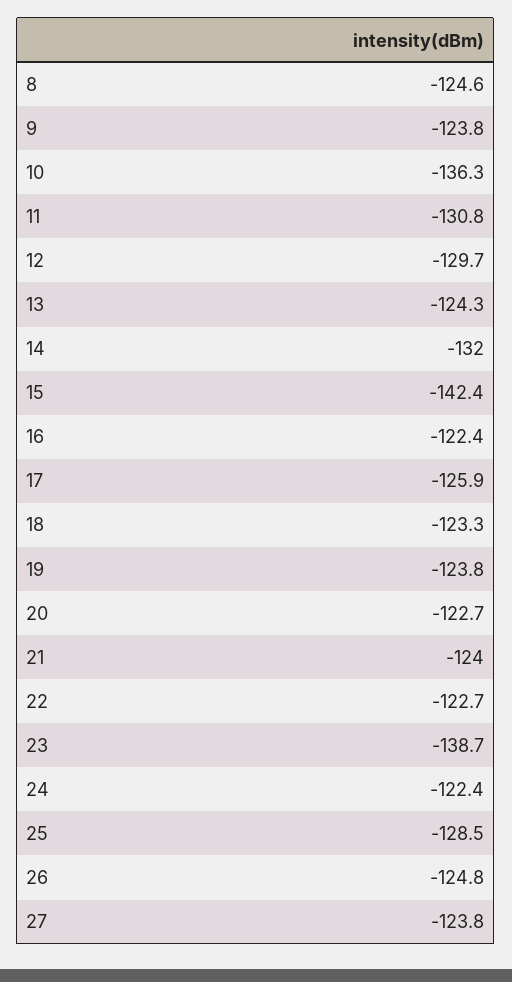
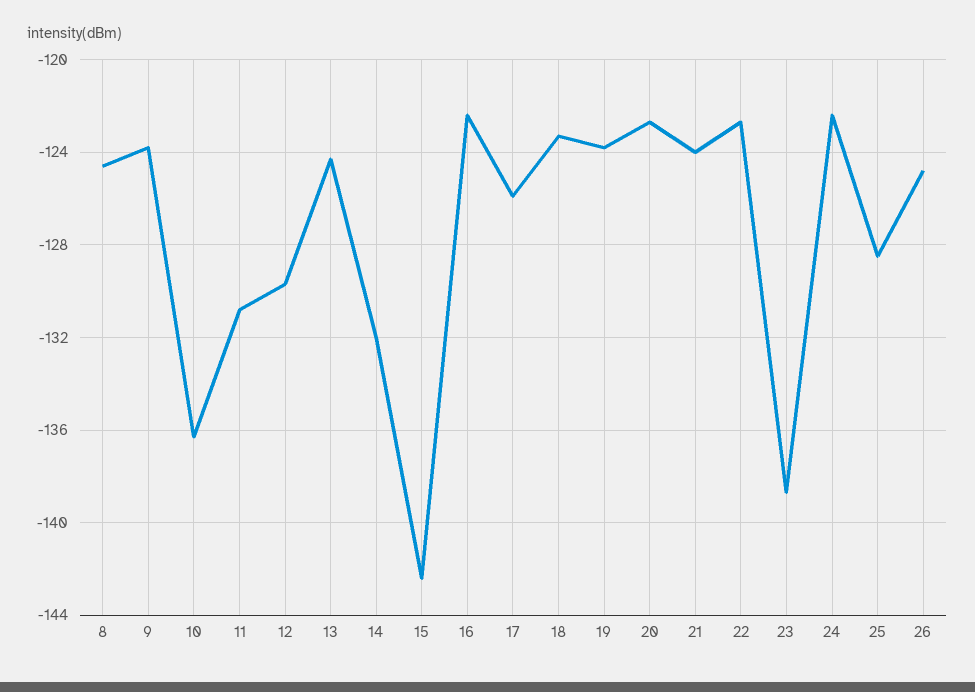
  {
    "8": -124.6,
    "9": -123.8,
    "10": -136.3,
    "11": -130.8,
    "12": -129.7,
    "13": -124.3,
    "14": -132,
    "15": -142.4,
    "16": -122.4,
    "17": -125.9,
    "18": -123.3,
    "19": -123.8,
    "20": -122.7,
    "21": -124,
    "22": -122.7,
    "23": -138.7,
    "24": -122.4,
    "25": -128.5,
-   "26": -124.8,
+   "26": -124.8
-   "27": -123.8
  }

